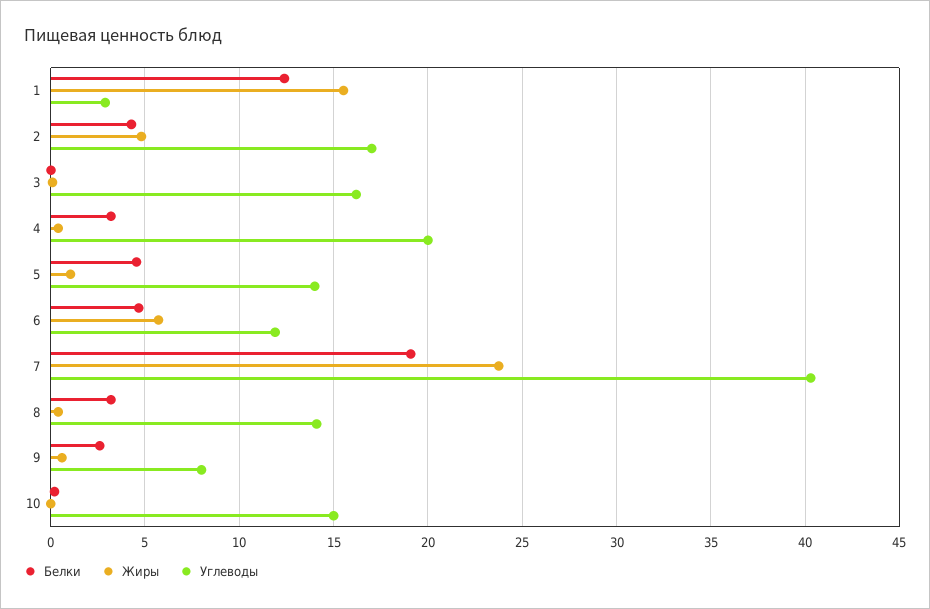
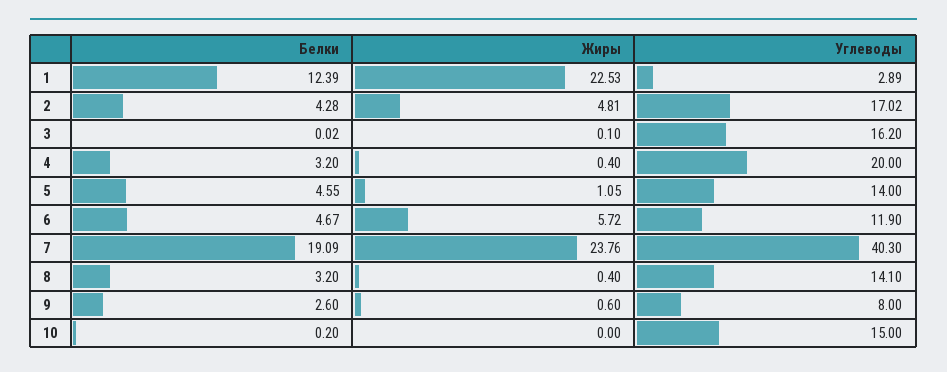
  {
    "Белки": {
      "1": 12.39,
      "2": 4.28,
      "3": 0.02,
      "4": 3.2,
      "5": 4.55,
      "6": 4.67,
      "7": 19.09,
      "8": 3.2,
      "9": 2.6,
      "10": 0.2
    },
    "Жиры": {
-     "1": 15.5,
+     "1": 22.53,
      "2": 4.81,
      "3": 0.1,
      "4": 0.4,
      "5": 1.05,
      "6": 5.72,
      "7": 23.76,
      "8": 0.4,
      "9": 0.6,
      "10": 0
    },
    "Углеводы": {
      "1": 2.89,
      "2": 17.02,
      "3": 16.2,
      "4": 20,
      "5": 14,
      "6": 11.9,
      "7": 40.3,
      "8": 14.1,
      "9": 8,
      "10": 15
    }
  }

